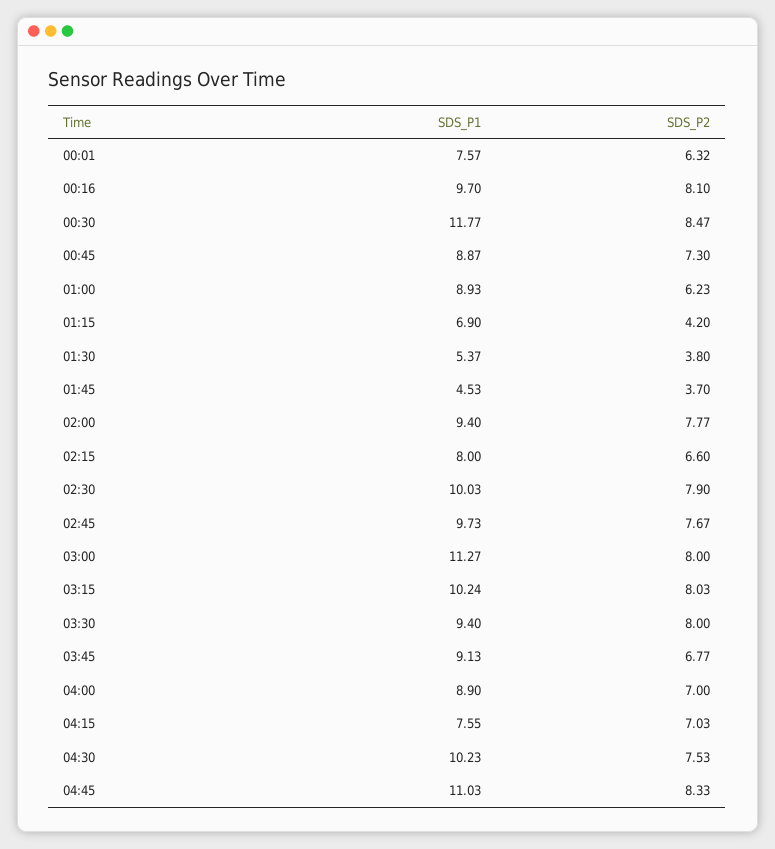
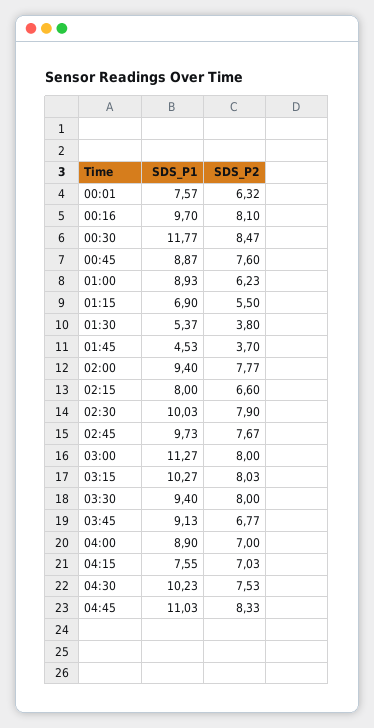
  {
    "SDS_P1": {
      "00:01": 7.57,
      "00:16": 9.7,
      "00:30": 11.77,
      "00:45": 8.87,
      "01:00": 8.93,
      "01:15": 6.9,
      "01:30": 5.37,
      "01:45": 4.53,
      "02:00": 9.4,
      "02:15": 8,
      "02:30": 10.03,
      "02:45": 9.73,
      "03:00": 11.27,
-     "03:15": 10.24,
+     "03:15": 10.27,
      "03:30": 9.4,
      "03:45": 9.13,
      "04:00": 8.9,
      "04:15": 7.55,
      "04:30": 10.23,
      "04:45": 11.03
    },
    "SDS_P2": {
      "00:01": 6.32,
      "00:16": 8.1,
      "00:30": 8.47,
-     "00:45": 7.3,
+     "00:45": 7.6,
      "01:00": 6.23,
-     "01:15": 4.2,
+     "01:15": 5.5,
      "01:30": 3.8,
      "01:45": 3.7,
      "02:00": 7.77,
      "02:15": 6.6,
      "02:30": 7.9,
      "02:45": 7.67,
      "03:00": 8,
      "03:15": 8.03,
      "03:30": 8,
      "03:45": 6.77,
      "04:00": 7,
      "04:15": 7.03,
      "04:30": 7.53,
      "04:45": 8.33
    }
  }

